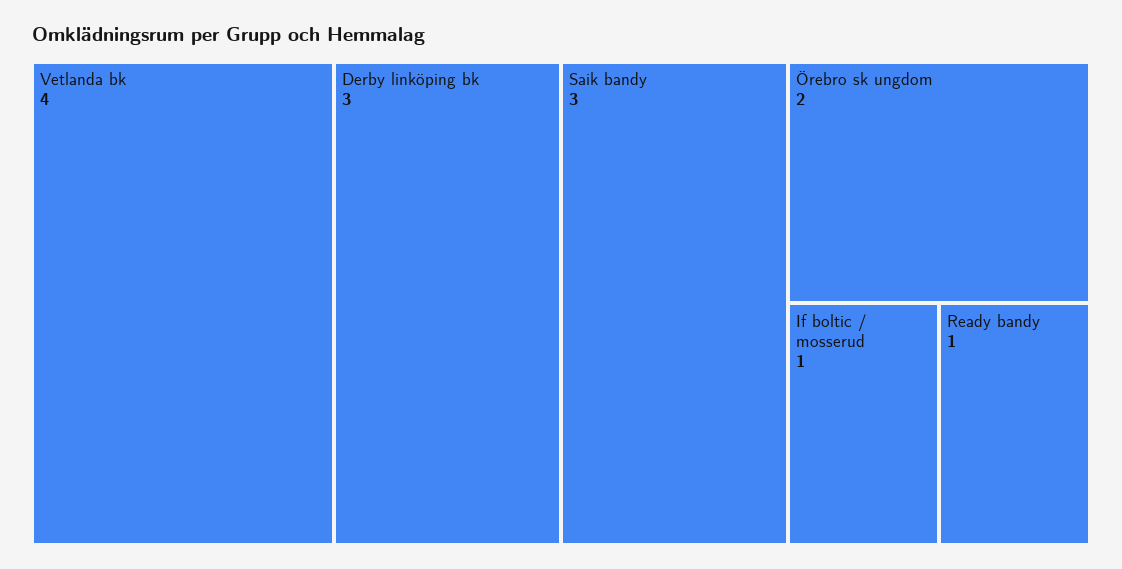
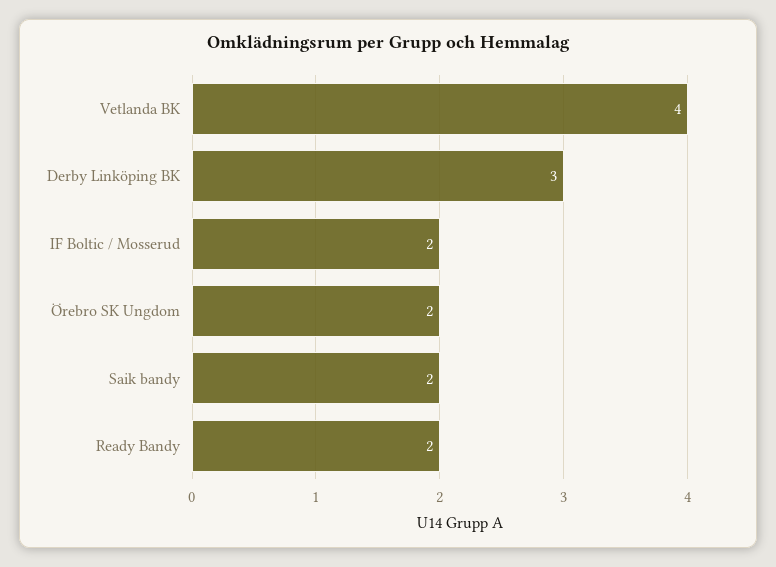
  {
    "Vetlanda bk": 4,
    "Derby linköping bk": 3,
-   "Saik bandy": 3,
+   "Saik bandy": 2,
    "Örebro sk ungdom": 2,
-   "If boltic / mosserud": 1,
+   "If boltic / mosserud": 2,
-   "Ready bandy": 1
+   "Ready bandy": 2
  }

